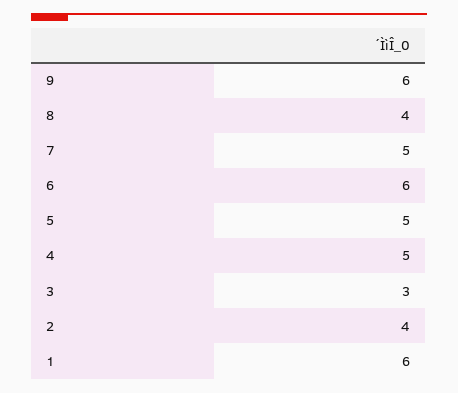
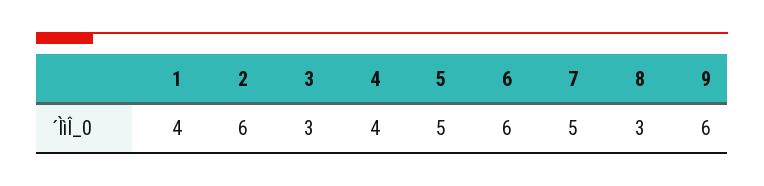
  {
    "9": 6,
-   "8": 4,
+   "8": 3,
    "7": 5,
    "6": 6,
    "5": 5,
-   "4": 5,
+   "4": 4,
    "3": 3,
-   "2": 4,
+   "2": 6,
-   "1": 6
+   "1": 4
  }

